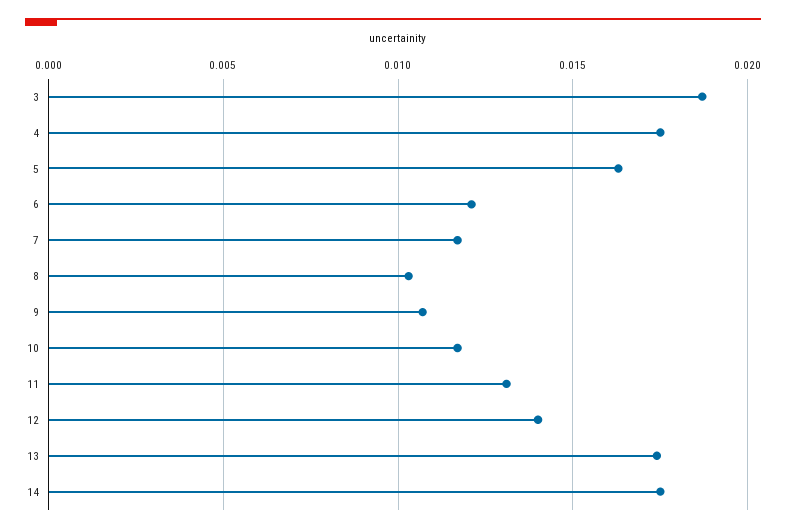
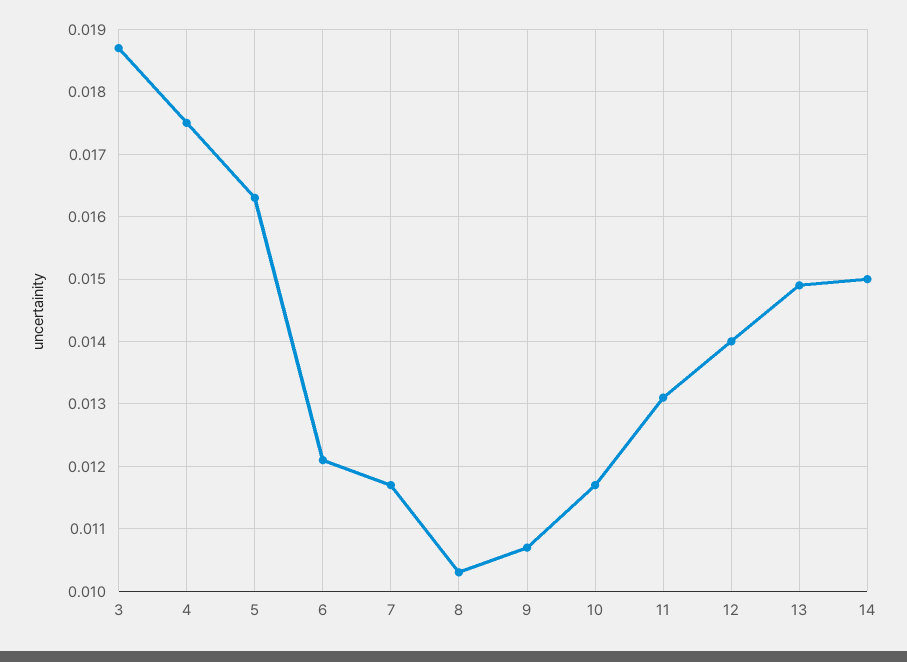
  {
    "3": 0.0187,
    "4": 0.0175,
    "5": 0.0163,
    "6": 0.0121,
    "7": 0.0117,
    "8": 0.0103,
    "9": 0.0107,
    "10": 0.0117,
    "11": 0.0131,
    "12": 0.014,
-   "13": 0.0175,
+   "13": 0.0149,
-   "14": 0.0175
+   "14": 0.015
  }

